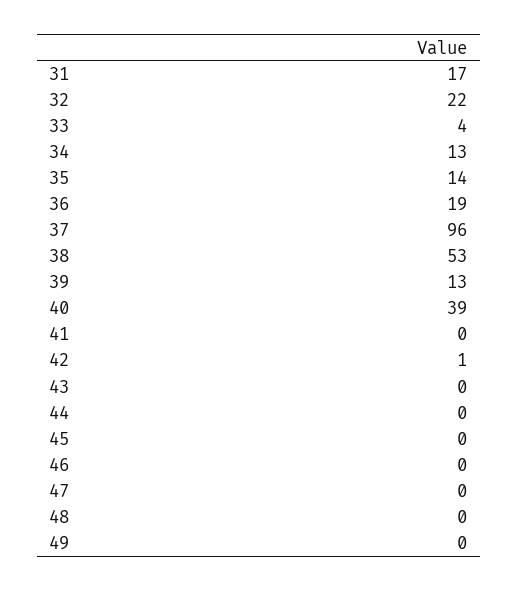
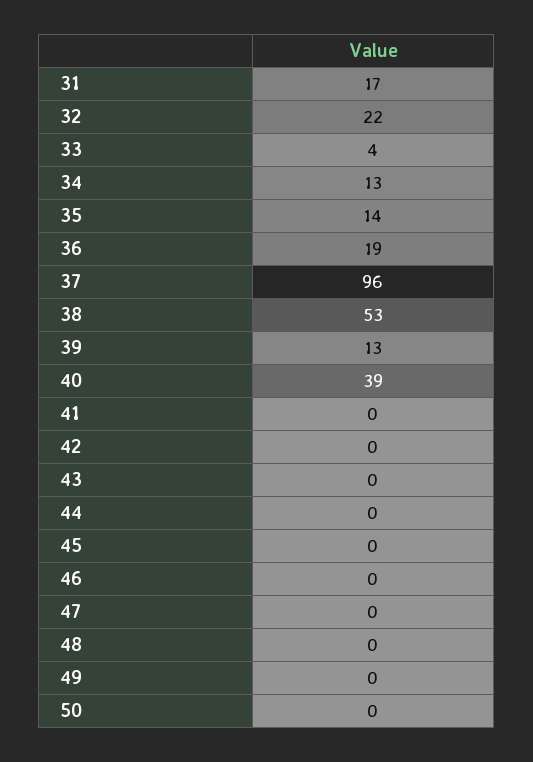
  {
    "31": 17,
    "32": 22,
    "33": 4,
    "34": 13,
    "35": 14,
    "36": 19,
    "37": 96,
    "38": 53,
    "39": 13,
    "40": 39,
    "41": 0,
-   "42": 1,
+   "42": 0,
    "43": 0,
    "44": 0,
    "45": 0,
    "46": 0,
    "47": 0,
    "48": 0,
-   "49": 0
+   "49": 0,
+   "50": 0
  }

